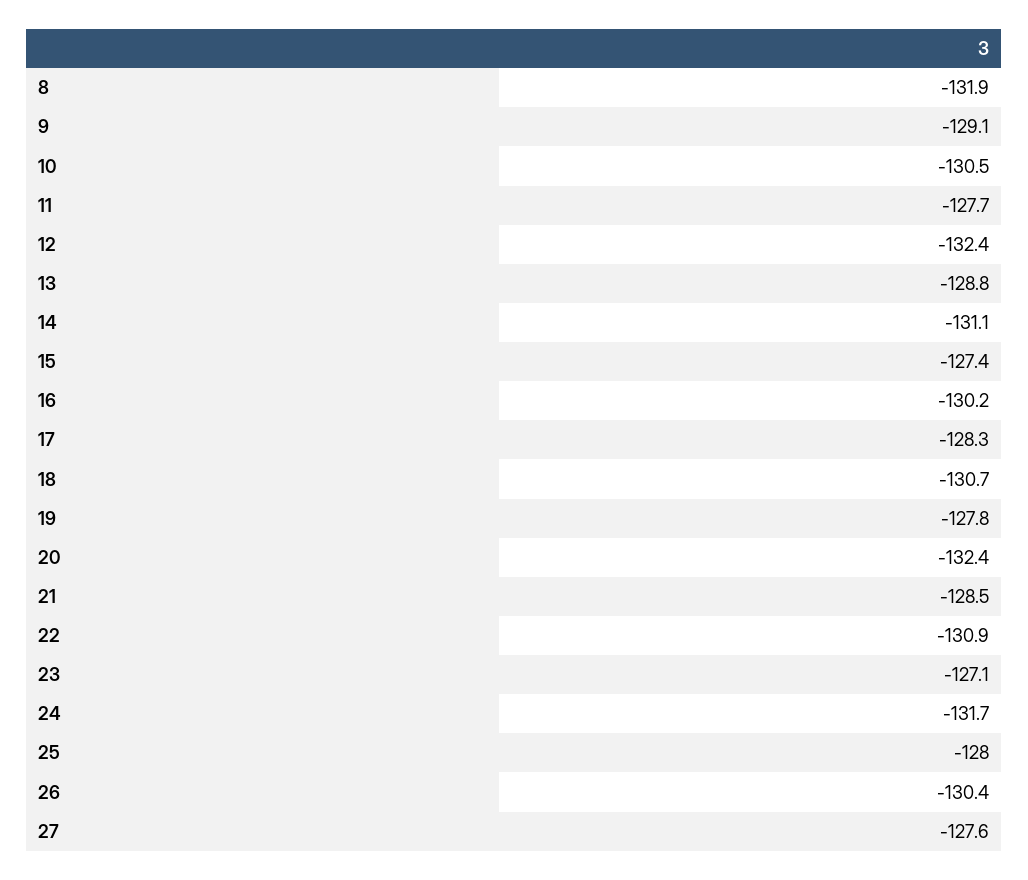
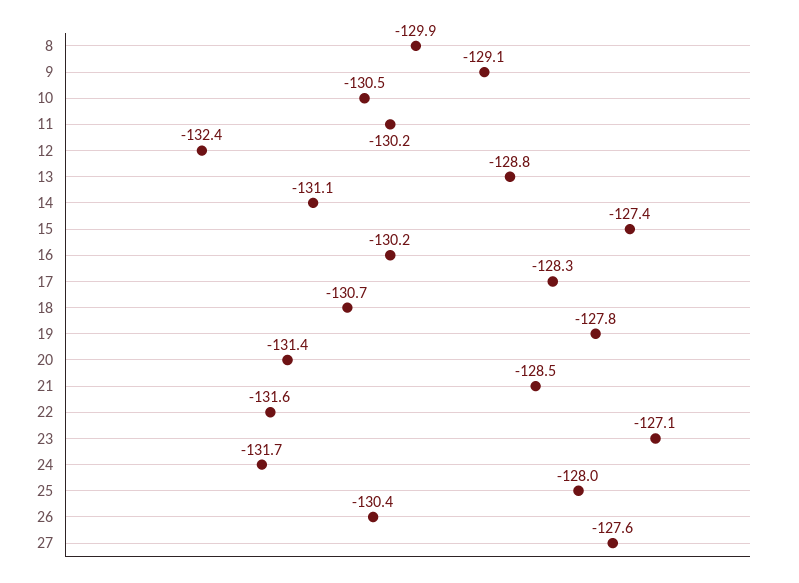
  {
-   "8": -131.9,
+   "8": -129.9,
    "9": -129.1,
    "10": -130.5,
-   "11": -127.7,
+   "11": -130.2,
    "12": -132.4,
    "13": -128.8,
    "14": -131.1,
    "15": -127.4,
    "16": -130.2,
    "17": -128.3,
    "18": -130.7,
    "19": -127.8,
-   "20": -132.4,
+   "20": -131.4,
    "21": -128.5,
-   "22": -130.9,
+   "22": -131.6,
    "23": -127.1,
    "24": -131.7,
    "25": -128,
    "26": -130.4,
    "27": -127.6
  }

